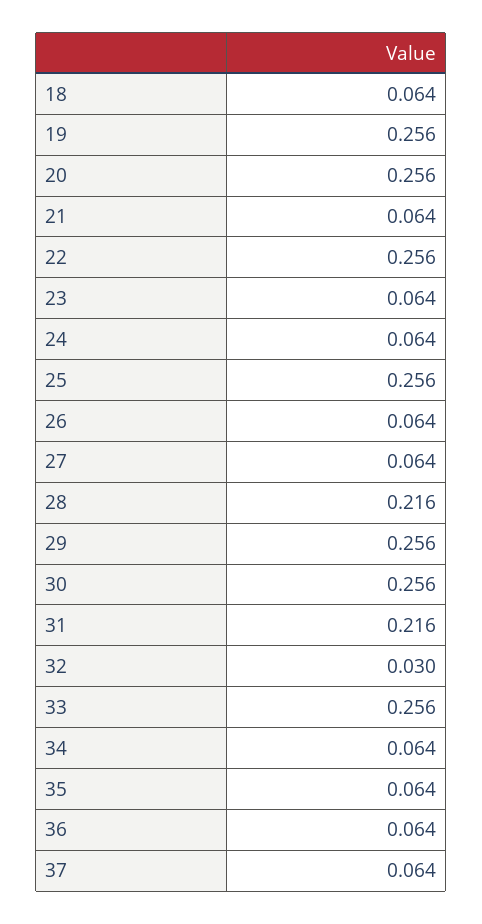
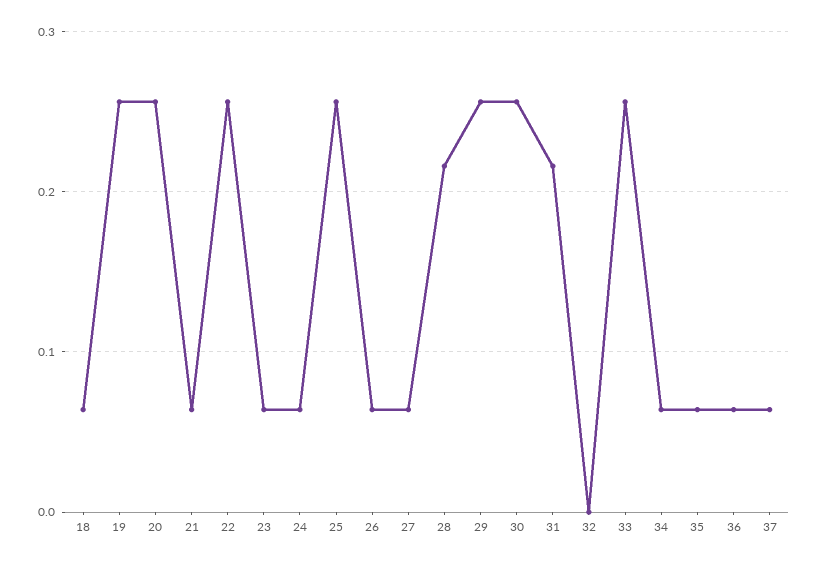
  {
    "18": 0.064,
    "19": 0.256,
    "20": 0.256,
    "21": 0.064,
    "22": 0.256,
    "23": 0.064,
    "24": 0.064,
    "25": 0.256,
    "26": 0.064,
    "27": 0.064,
    "28": 0.216,
    "29": 0.256,
    "30": 0.256,
    "31": 0.216,
-   "32": 0.03,
+   "32": 0,
    "33": 0.256,
    "34": 0.064,
    "35": 0.064,
    "36": 0.064,
    "37": 0.064
  }

